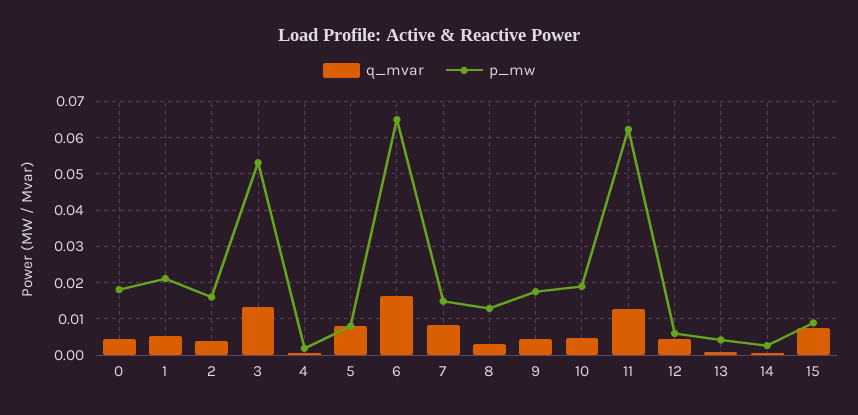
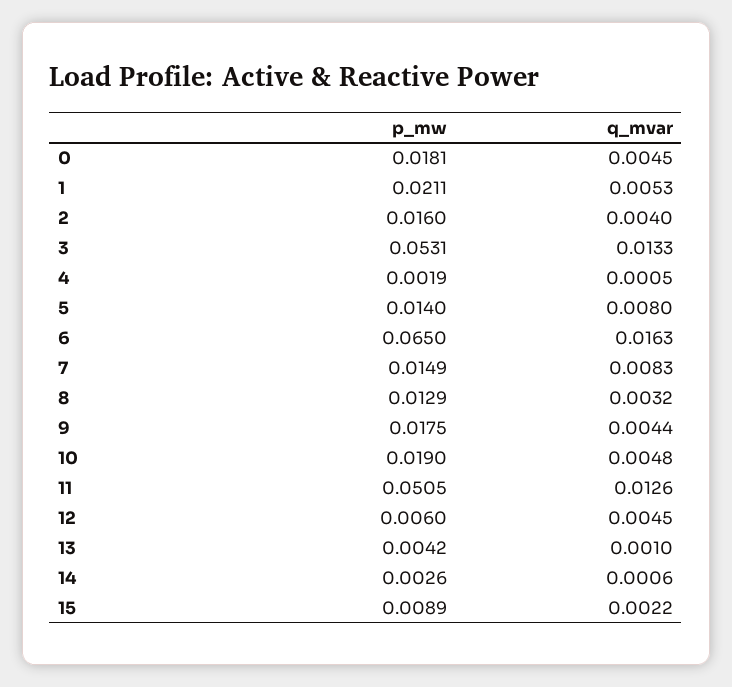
  {
    "q_mvar": {
      "0": 0.0045,
      "1": 0.0053,
      "2": 0.004,
      "3": 0.0133,
      "4": 0.0005,
      "5": 0.008,
      "6": 0.0163,
      "7": 0.0083,
      "8": 0.0032,
      "9": 0.0044,
      "10": 0.0048,
      "11": 0.0126,
      "12": 0.0045,
      "13": 0.001,
      "14": 0.0006,
-     "15": 0.008
+     "15": 0.0022
    },
    "p_mw": {
      "0": 0.0181,
      "1": 0.0211,
      "2": 0.016,
      "3": 0.0531,
      "4": 0.0019,
-     "5": 0.008,
+     "5": 0.014,
      "6": 0.065,
      "7": 0.0149,
      "8": 0.0129,
      "9": 0.0175,
      "10": 0.019,
-     "11": 0.062,
+     "11": 0.0505,
      "12": 0.006,
      "13": 0.0042,
      "14": 0.0026,
      "15": 0.0089
    }
  }

